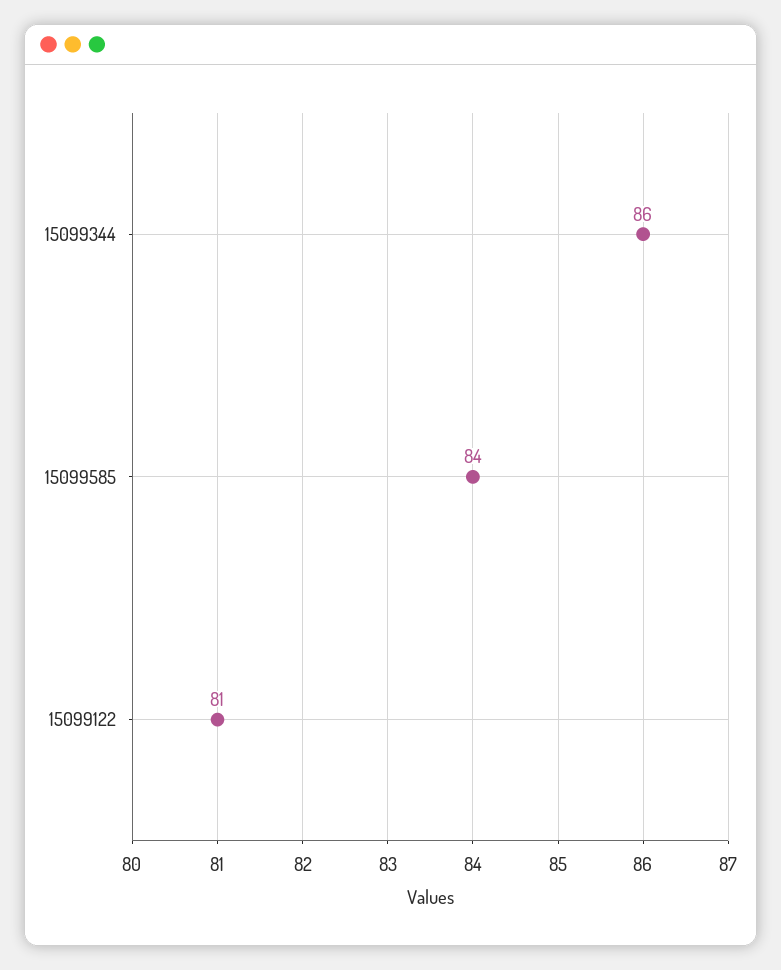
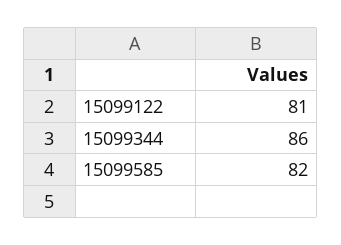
  {
    "15099344": 86,
-   "15099585": 84,
+   "15099585": 82,
    "15099122": 81
  }

